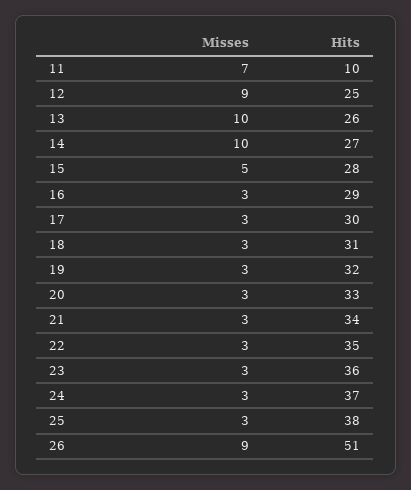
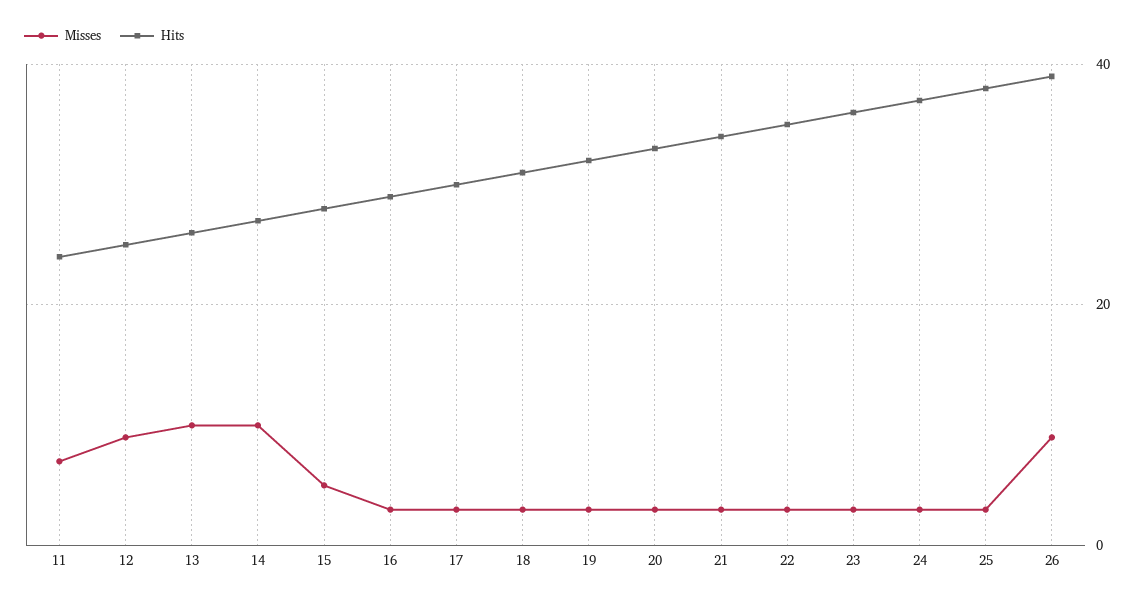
  {
    "Misses": {
      "11": 7,
      "12": 9,
      "13": 10,
      "14": 10,
      "15": 5,
      "16": 3,
      "17": 3,
      "18": 3,
      "19": 3,
      "20": 3,
      "21": 3,
      "22": 3,
      "23": 3,
      "24": 3,
      "25": 3,
      "26": 9
    },
    "Hits": {
-     "11": 10,
+     "11": 25,
      "12": 25,
      "13": 26,
      "14": 27,
      "15": 28,
      "16": 29,
      "17": 30,
      "18": 31,
      "19": 32,
      "20": 33,
      "21": 34,
      "22": 35,
      "23": 36,
      "24": 37,
      "25": 38,
-     "26": 51
+     "26": 40
    }
  }

